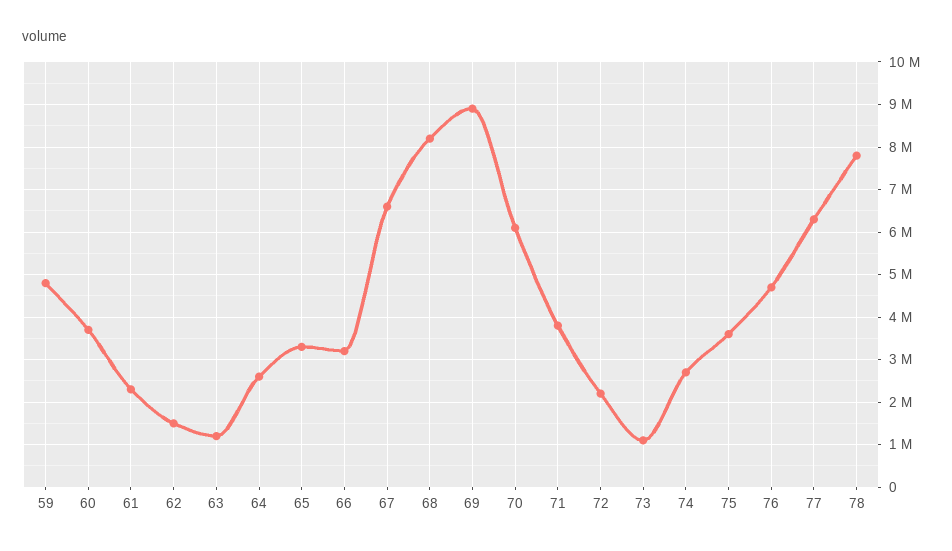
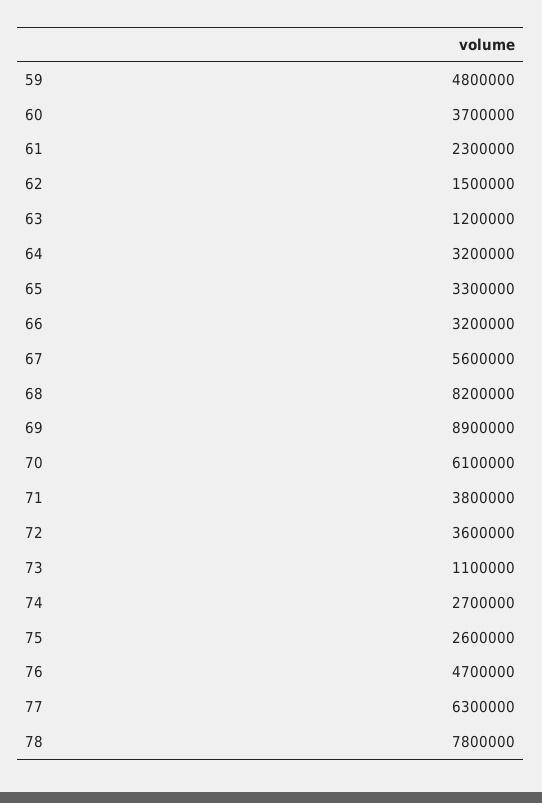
  {
    "59": 4800000,
    "60": 3700000,
    "61": 2300000,
    "62": 1500000,
    "63": 1200000,
-   "64": 2600000,
+   "64": 3200000,
    "65": 3300000,
    "66": 3200000,
-   "67": 6600000,
+   "67": 5600000,
    "68": 8200000,
    "69": 8900000,
    "70": 6100000,
    "71": 3800000,
-   "72": 2200000,
+   "72": 3600000,
    "73": 1100000,
    "74": 2700000,
-   "75": 3600000,
+   "75": 2600000,
    "76": 4700000,
    "77": 6300000,
    "78": 7800000
  }

